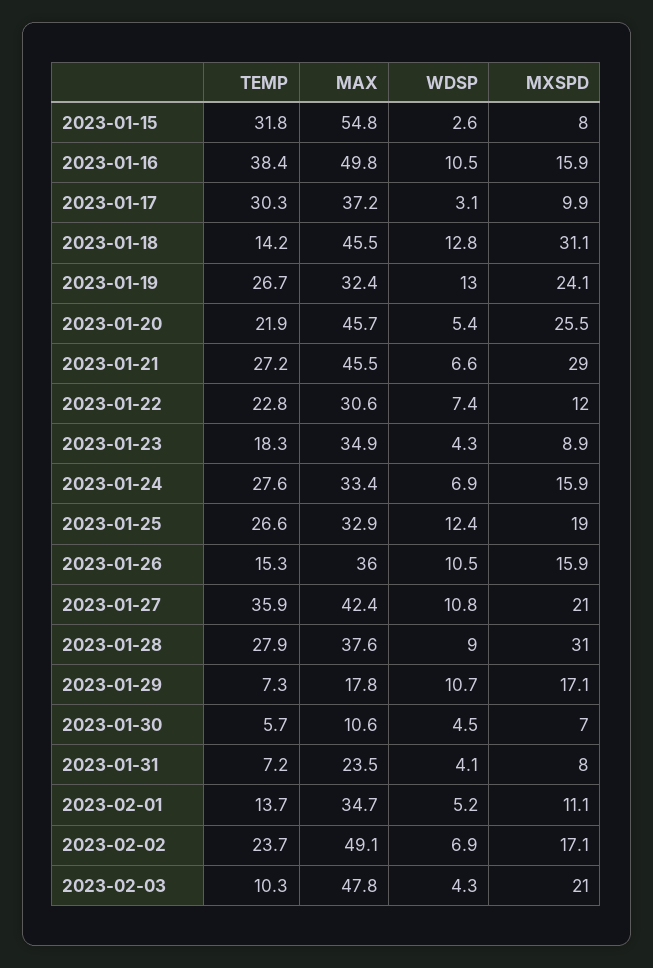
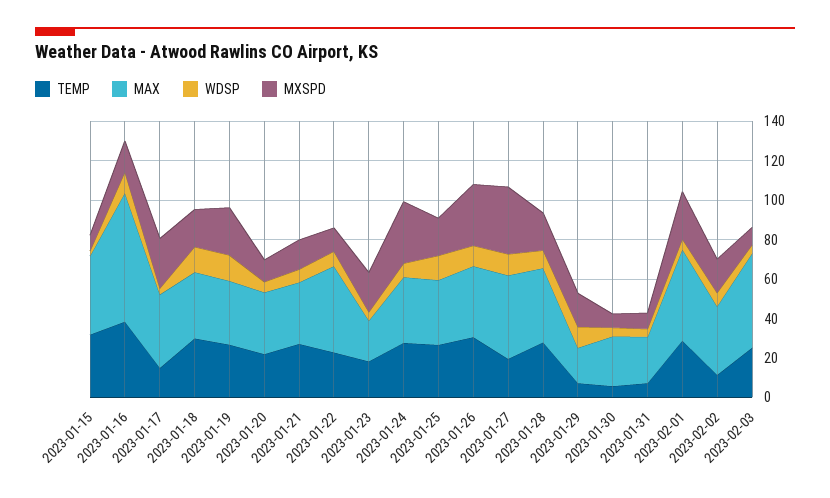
  {
    "TEMP": {
      "2023-01-15": 31.8,
      "2023-01-16": 38.4,
-     "2023-01-17": 30.3,
+     "2023-01-17": 15,
-     "2023-01-18": 14.2,
+     "2023-01-18": 30,
      "2023-01-19": 26.7,
      "2023-01-20": 21.9,
      "2023-01-21": 27.2,
      "2023-01-22": 22.8,
      "2023-01-23": 18.3,
      "2023-01-24": 27.6,
      "2023-01-25": 26.6,
-     "2023-01-26": 15.3,
+     "2023-01-26": 30,
-     "2023-01-27": 35.9,
+     "2023-01-27": 20,
      "2023-01-28": 27.9,
      "2023-01-29": 7.3,
      "2023-01-30": 5.7,
      "2023-01-31": 7.2,
-     "2023-02-01": 13.7,
+     "2023-02-01": 30,
-     "2023-02-02": 23.7,
+     "2023-02-02": 10,
-     "2023-02-03": 10.3
+     "2023-02-03": 25
    },
    "MAX": {
-     "2023-01-15": 54.8,
+     "2023-01-15": 40,
-     "2023-01-16": 49.8,
+     "2023-01-16": 65,
      "2023-01-17": 37.2,
-     "2023-01-18": 45.5,
+     "2023-01-18": 35,
      "2023-01-19": 32.4,
-     "2023-01-20": 45.7,
+     "2023-01-20": 30,
-     "2023-01-21": 45.5,
+     "2023-01-21": 30,
-     "2023-01-22": 30.6,
+     "2023-01-22": 45,
-     "2023-01-23": 34.9,
+     "2023-01-23": 20,
      "2023-01-24": 33.4,
      "2023-01-25": 32.9,
      "2023-01-26": 36,
      "2023-01-27": 42.4,
      "2023-01-28": 37.6,
      "2023-01-29": 17.8,
-     "2023-01-30": 10.6,
+     "2023-01-30": 25,
      "2023-01-31": 23.5,
-     "2023-02-01": 34.7,
+     "2023-02-01": 45,
-     "2023-02-02": 49.1,
+     "2023-02-02": 35,
      "2023-02-03": 47.8
    },
    "WDSP": {
      "2023-01-15": 2.6,
      "2023-01-16": 10.5,
      "2023-01-17": 3.1,
      "2023-01-18": 12.8,
      "2023-01-19": 13,
      "2023-01-20": 5.4,
      "2023-01-21": 6.6,
      "2023-01-22": 7.4,
      "2023-01-23": 4.3,
      "2023-01-24": 6.9,
      "2023-01-25": 12.4,
      "2023-01-26": 10.5,
      "2023-01-27": 10.8,
      "2023-01-28": 9,
      "2023-01-29": 10.7,
      "2023-01-30": 4.5,
      "2023-01-31": 4.1,
      "2023-02-01": 5.2,
      "2023-02-02": 6.9,
      "2023-02-03": 4.3
    },
    "MXSPD": {
      "2023-01-15": 8,
      "2023-01-16": 15.9,
-     "2023-01-17": 9.9,
+     "2023-01-17": 25,
-     "2023-01-18": 31.1,
+     "2023-01-18": 20,
      "2023-01-19": 24.1,
-     "2023-01-20": 25.5,
+     "2023-01-20": 10,
-     "2023-01-21": 29,
+     "2023-01-21": 15,
      "2023-01-22": 12,
-     "2023-01-23": 8.9,
+     "2023-01-23": 20,
-     "2023-01-24": 15.9,
+     "2023-01-24": 30,
      "2023-01-25": 19,
-     "2023-01-26": 15.9,
+     "2023-01-26": 30,
-     "2023-01-27": 21,
+     "2023-01-27": 35,
-     "2023-01-28": 31,
+     "2023-01-28": 20,
      "2023-01-29": 17.1,
      "2023-01-30": 7,
      "2023-01-31": 8,
-     "2023-02-01": 11.1,
+     "2023-02-01": 25,
      "2023-02-02": 17.1,
-     "2023-02-03": 21
+     "2023-02-03": 10
    }
  }

